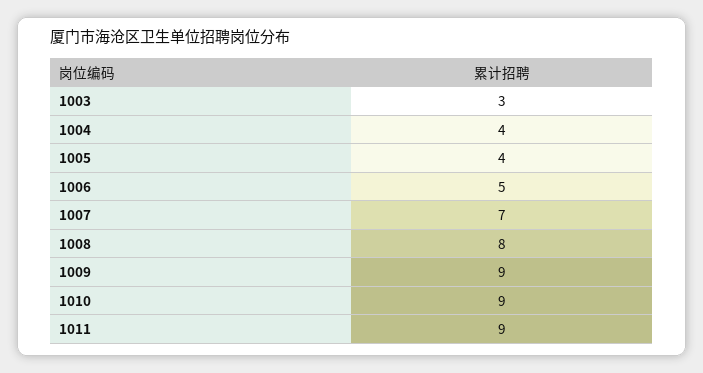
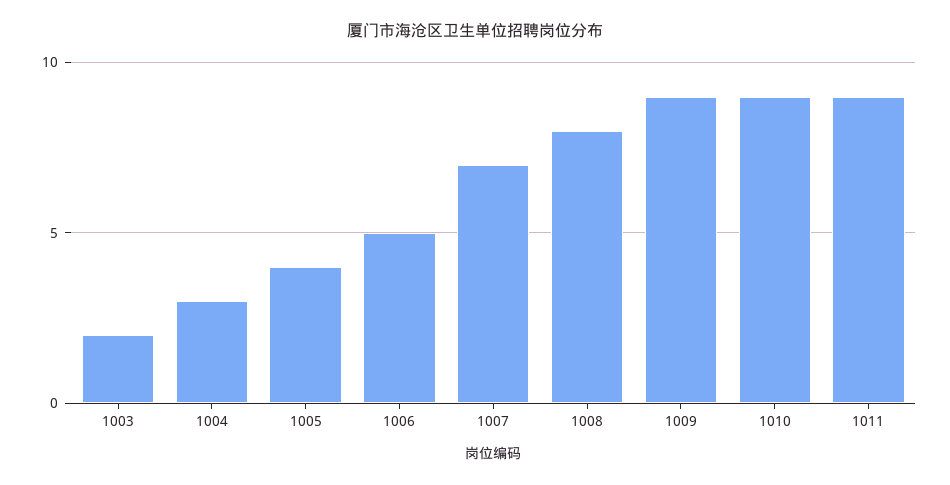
  {
-   "1003": 3,
+   "1003": 2,
-   "1004": 4,
+   "1004": 3,
    "1005": 4,
    "1006": 5,
    "1007": 7,
    "1008": 8,
    "1009": 9,
    "1010": 9,
    "1011": 9
  }

